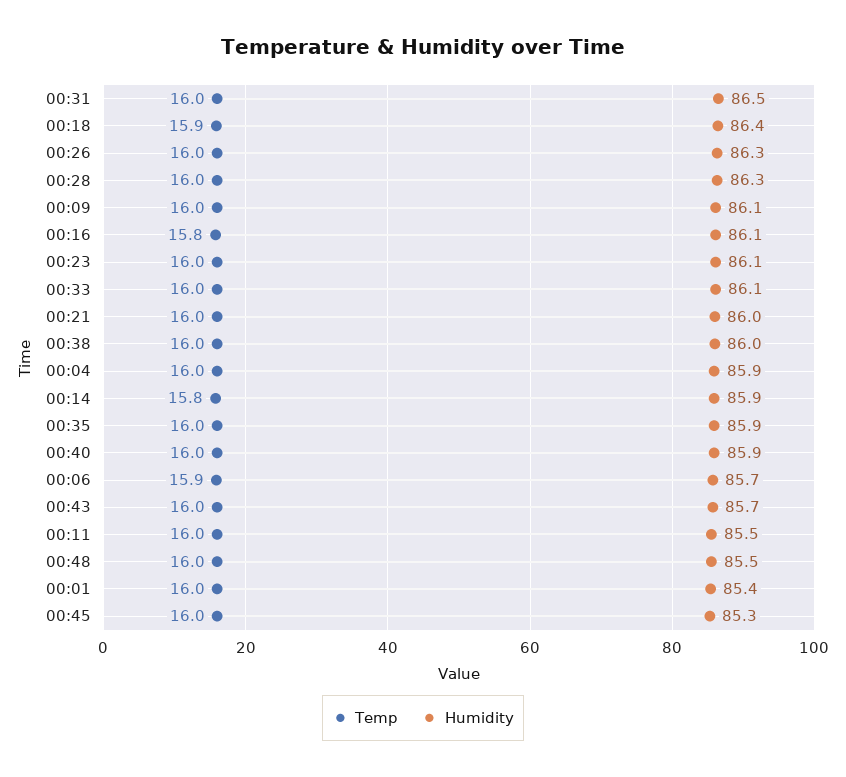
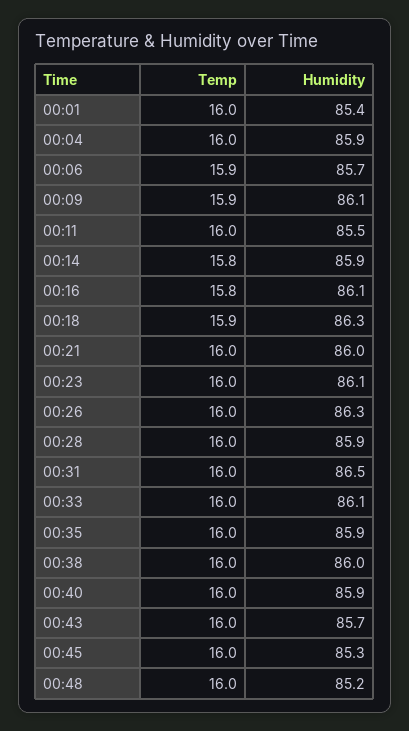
  {
    "Temp": {
      "00:31": 16,
      "00:18": 15.9,
      "00:26": 16,
      "00:28": 16,
-     "00:09": 16,
+     "00:09": 15.9,
      "00:16": 15.8,
      "00:23": 16,
      "00:33": 16,
      "00:21": 16,
      "00:38": 16,
      "00:04": 16,
      "00:14": 15.8,
      "00:35": 16,
      "00:40": 16,
      "00:06": 15.9,
      "00:43": 16,
      "00:11": 16,
      "00:48": 16,
      "00:01": 16,
      "00:45": 16
    },
    "Humidity": {
      "00:31": 86.5,
-     "00:18": 86.4,
+     "00:18": 86.3,
      "00:26": 86.3,
-     "00:28": 86.3,
+     "00:28": 85.9,
      "00:09": 86.1,
      "00:16": 86.1,
      "00:23": 86.1,
      "00:33": 86.1,
      "00:21": 86,
      "00:38": 86,
      "00:04": 85.9,
      "00:14": 85.9,
      "00:35": 85.9,
      "00:40": 85.9,
      "00:06": 85.7,
      "00:43": 85.7,
      "00:11": 85.5,
-     "00:48": 85.5,
+     "00:48": 85.2,
      "00:01": 85.4,
      "00:45": 85.3
    }
  }

